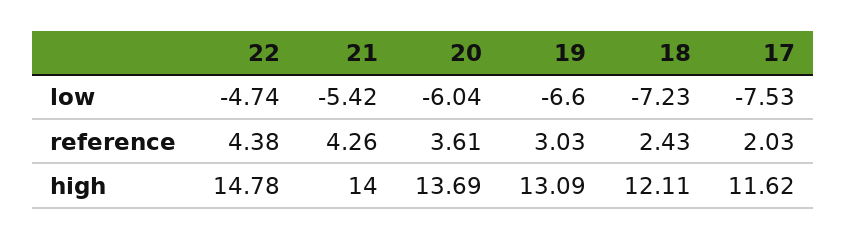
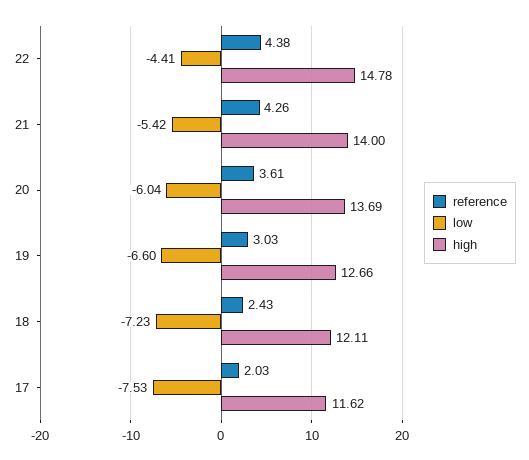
  {
    "low": {
-     "22": -4.74,
+     "22": -4.41,
      "21": -5.42,
      "20": -6.04,
      "19": -6.6,
      "18": -7.23,
      "17": -7.53
    },
    "reference": {
      "22": 4.38,
      "21": 4.26,
      "20": 3.61,
      "19": 3.03,
      "18": 2.43,
      "17": 2.03
    },
    "high": {
      "22": 14.78,
      "21": 14,
      "20": 13.69,
-     "19": 13.09,
+     "19": 12.66,
      "18": 12.11,
      "17": 11.62
    }
  }

